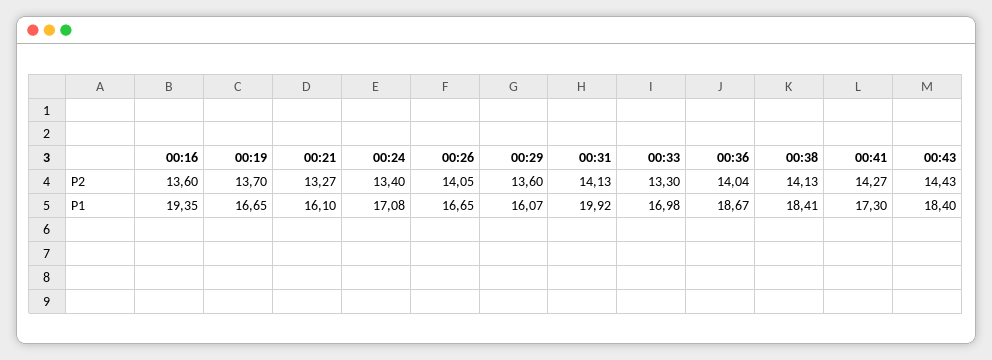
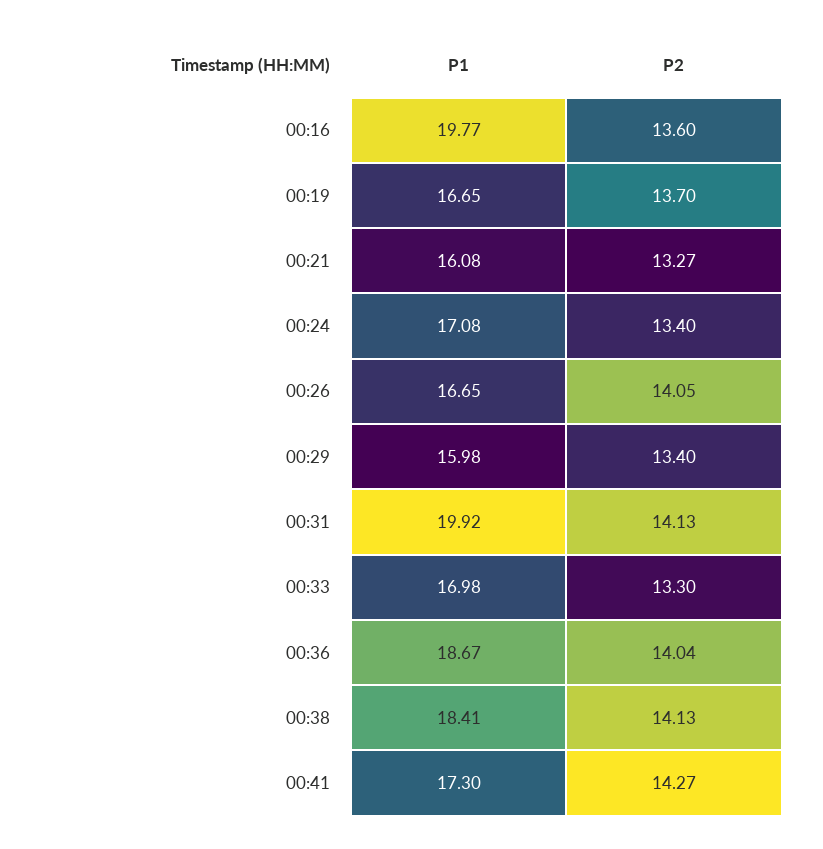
  {
    "00:16": {
      "P2": 13.6,
-     "P1": 19.35
+     "P1": 19.77
    },
    "00:19": {
      "P2": 13.7,
      "P1": 16.65
    },
    "00:21": {
      "P2": 13.27,
-     "P1": 16.1
+     "P1": 16.08
    },
    "00:24": {
      "P2": 13.4,
      "P1": 17.08
    },
    "00:26": {
      "P2": 14.05,
      "P1": 16.65
    },
    "00:29": {
-     "P2": 13.6,
+     "P2": 13.4,
-     "P1": 16.07
+     "P1": 15.98
    },
    "00:31": {
      "P2": 14.13,
      "P1": 19.92
    },
    "00:33": {
      "P2": 13.3,
      "P1": 16.98
    },
    "00:36": {
      "P2": 14.04,
      "P1": 18.67
    },
    "00:38": {
      "P2": 14.13,
      "P1": 18.41
    },
    "00:41": {
      "P2": 14.27,
      "P1": 17.3
-   },
+   }
-   "00:43": {
-     "P2": 14.43,
-     "P1": 18.4
-   }
  }

